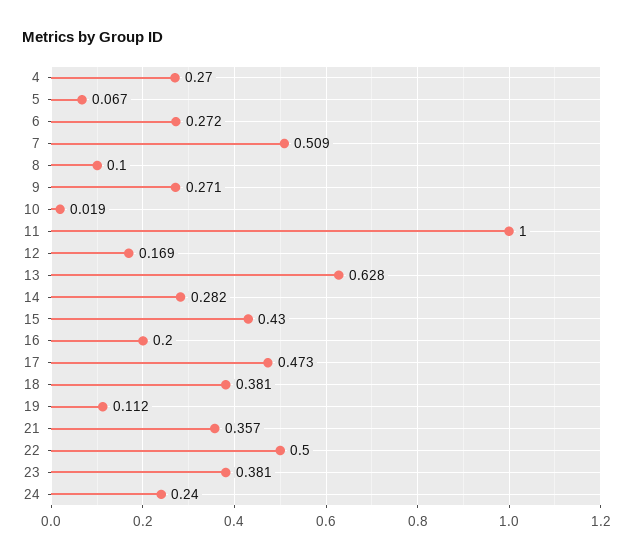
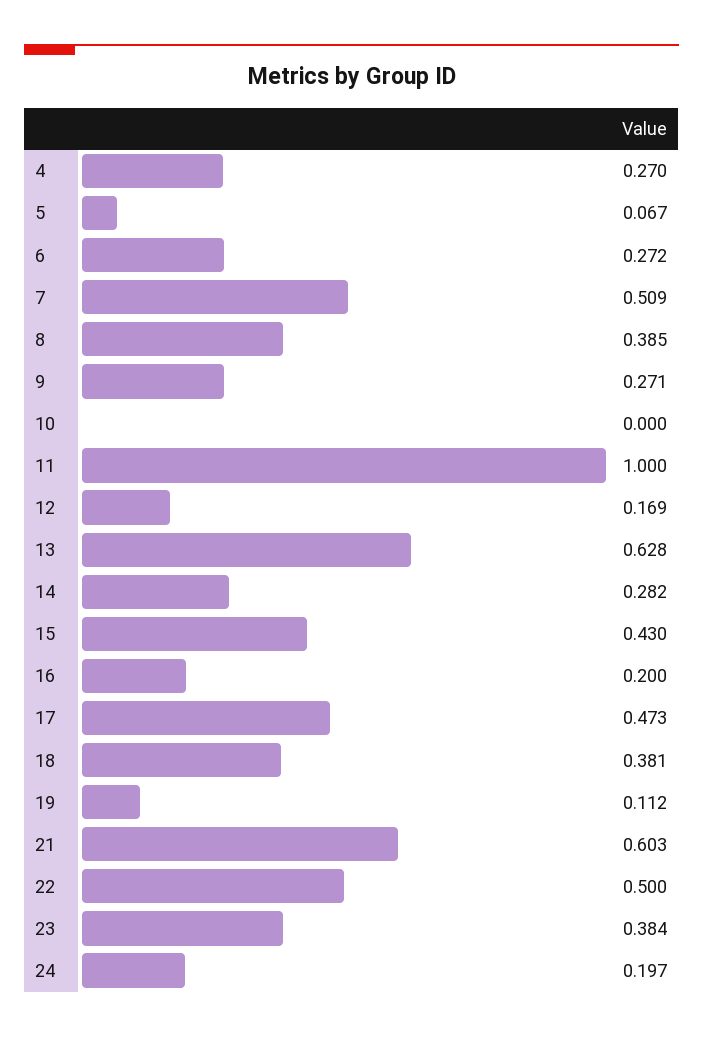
  {
    "4": 0.27,
    "5": 0.067,
    "6": 0.272,
    "7": 0.509,
-   "8": 0.1,
+   "8": 0.385,
    "9": 0.271,
-   "10": 0.019,
+   "10": 0,
    "11": 1,
    "12": 0.169,
    "13": 0.628,
    "14": 0.282,
    "15": 0.43,
    "16": 0.2,
    "17": 0.473,
    "18": 0.381,
    "19": 0.112,
-   "21": 0.357,
+   "21": 0.603,
    "22": 0.5,
-   "23": 0.381,
+   "23": 0.384,
-   "24": 0.24
+   "24": 0.197
  }

